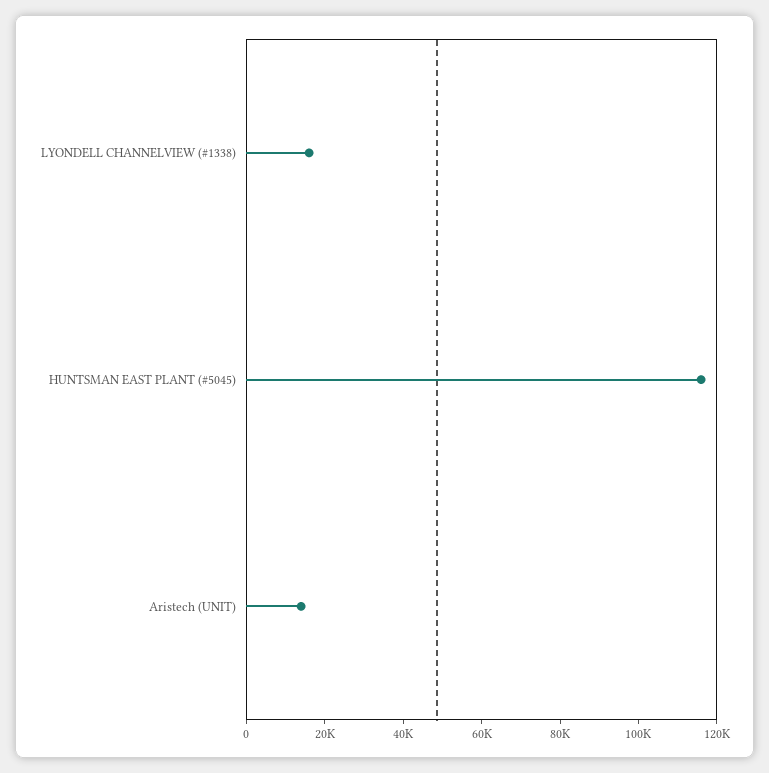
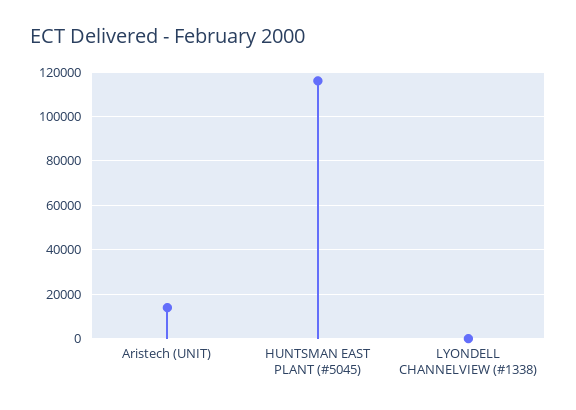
  {
-   "LYONDELL CHANNELVIEW (#1338)": 15000,
+   "LYONDELL CHANNELVIEW (#1338)": 0,
    "HUNTSMAN EAST PLANT (#5045)": 115000,
    "Aristech (UNIT)": 15000
  }

